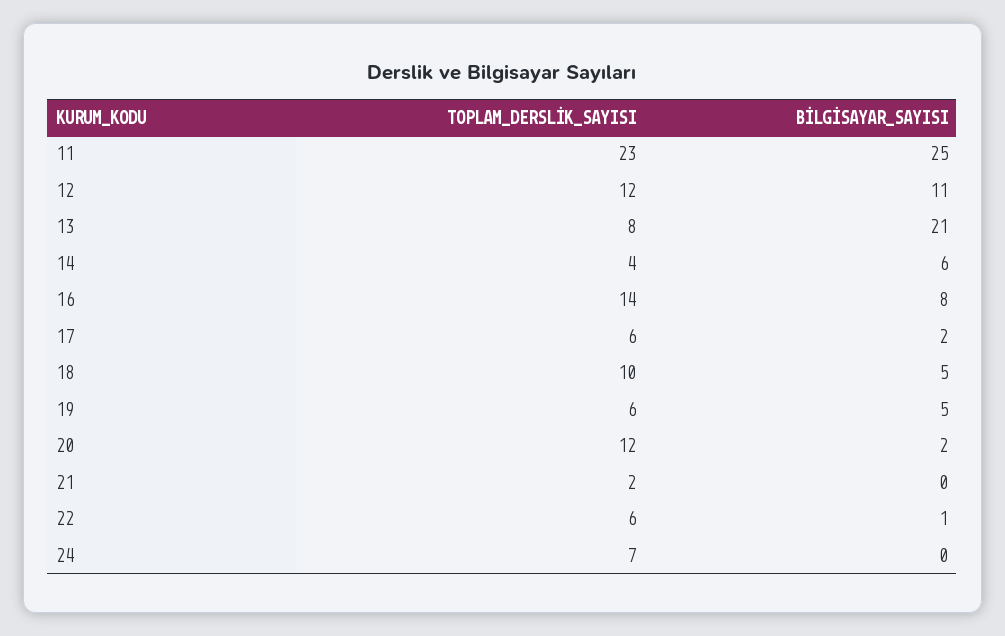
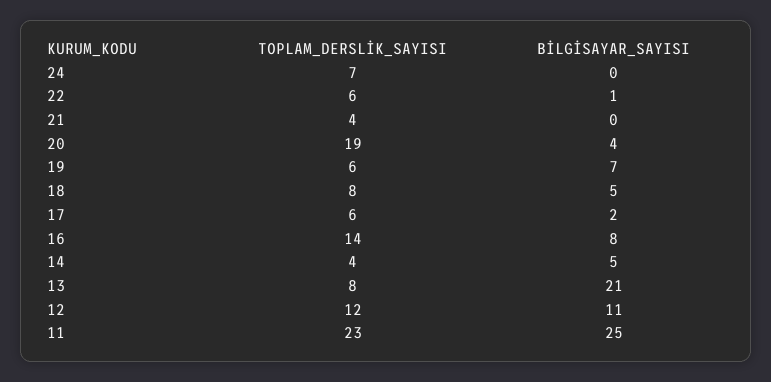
  {
    "TOPLAM_DERSLİK_SAYISI": {
      "11": 23,
      "12": 12,
      "13": 8,
      "14": 4,
      "16": 14,
      "17": 6,
-     "18": 10,
+     "18": 8,
      "19": 6,
-     "20": 12,
+     "20": 19,
-     "21": 2,
+     "21": 4,
      "22": 6,
      "24": 7
    },
    "BİLGİSAYAR_SAYISI": {
      "11": 25,
      "12": 11,
      "13": 21,
-     "14": 6,
+     "14": 5,
      "16": 8,
      "17": 2,
      "18": 5,
-     "19": 5,
+     "19": 7,
-     "20": 2,
+     "20": 4,
      "21": 0,
      "22": 1,
      "24": 0
    }
  }

